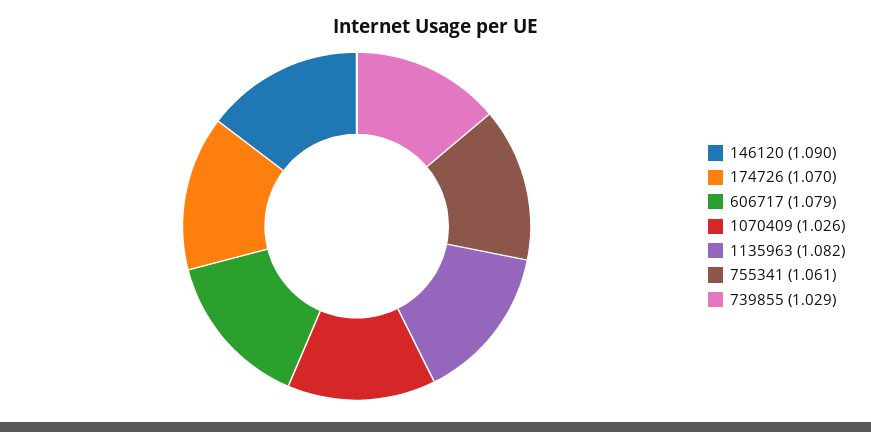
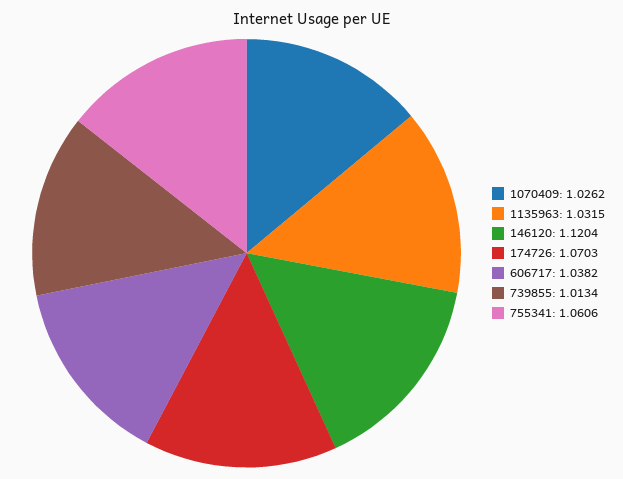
  {
-   "146120": 1.09,
+   "146120": 1.1204,
    "174726": 1.0703,
-   "606717": 1.079,
+   "606717": 1.0382,
    "1070409": 1.0262,
-   "1135963": 1.082,
+   "1135963": 1.0315,
    "755341": 1.0606,
-   "739855": 1.029
+   "739855": 1.0134
  }

